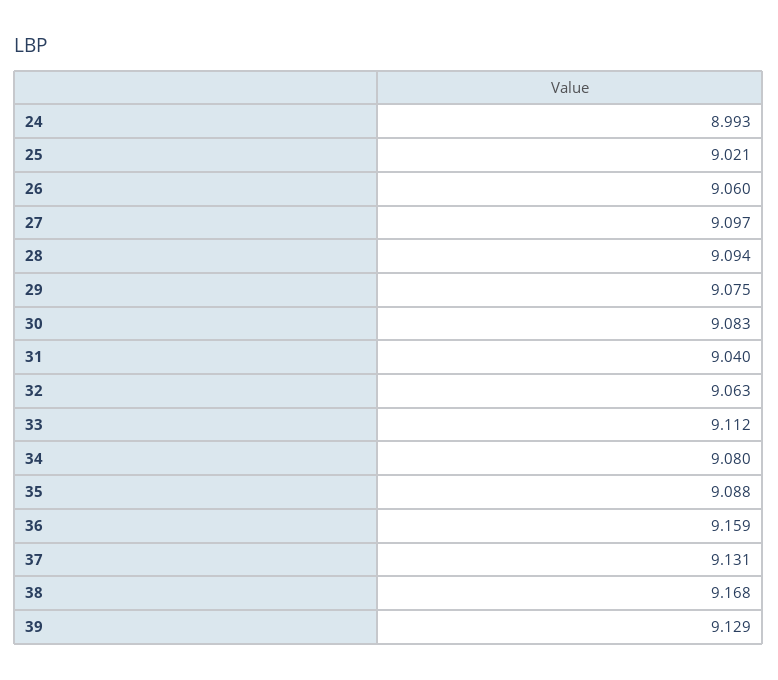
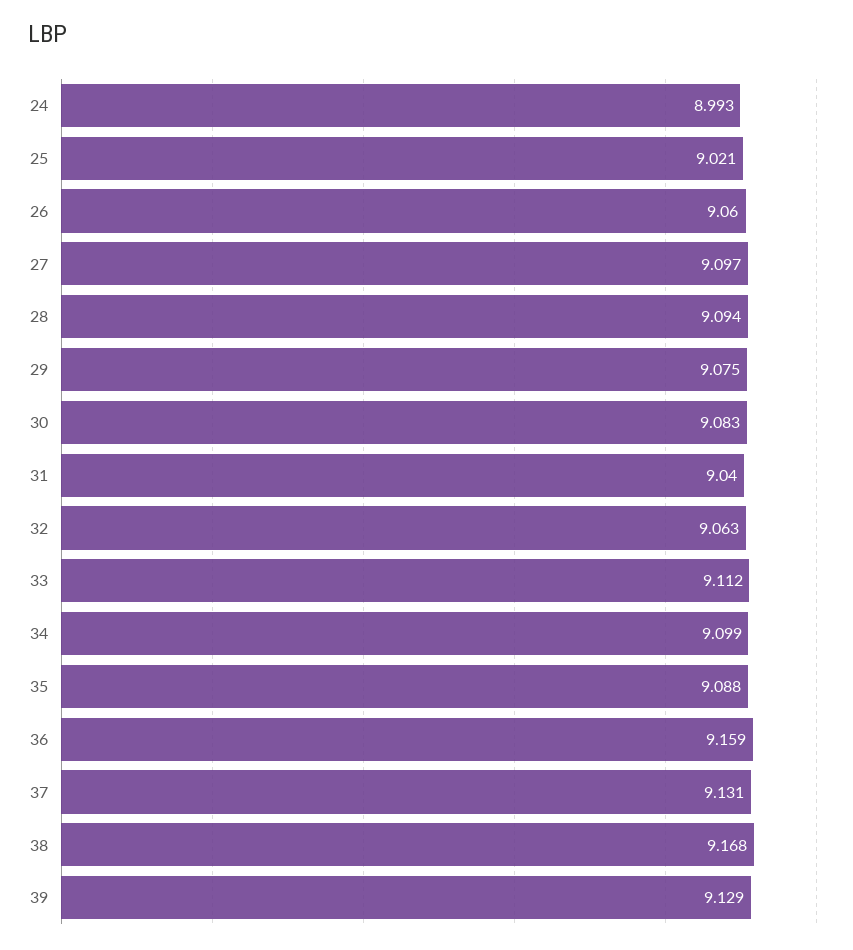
  {
    "24": 8.993,
    "25": 9.021,
    "26": 9.06,
    "27": 9.097,
    "28": 9.094,
    "29": 9.075,
    "30": 9.083,
    "31": 9.04,
    "32": 9.063,
    "33": 9.112,
-   "34": 9.08,
+   "34": 9.099,
    "35": 9.088,
    "36": 9.159,
    "37": 9.131,
    "38": 9.168,
    "39": 9.129
  }

